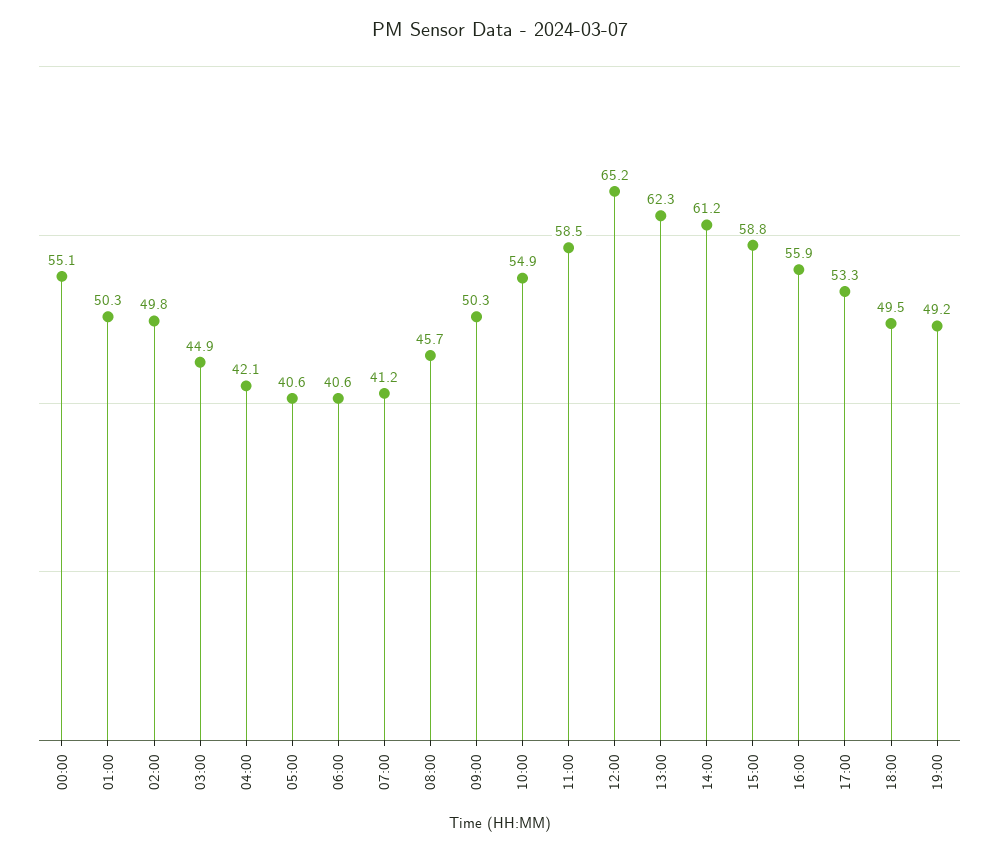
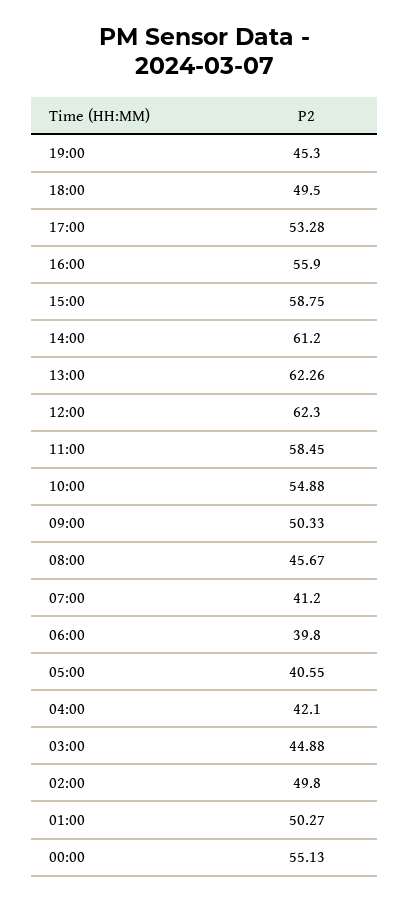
  {
    "00:00": 55.13,
    "01:00": 50.27,
    "02:00": 49.8,
    "03:00": 44.88,
    "04:00": 42.1,
    "05:00": 40.55,
-   "06:00": 40.6,
+   "06:00": 39.8,
    "07:00": 41.2,
    "08:00": 45.67,
    "09:00": 50.33,
    "10:00": 54.88,
    "11:00": 58.45,
-   "12:00": 65.2,
+   "12:00": 62.3,
    "13:00": 62.26,
    "14:00": 61.2,
    "15:00": 58.75,
    "16:00": 55.9,
    "17:00": 53.28,
    "18:00": 49.5,
-   "19:00": 49.2
+   "19:00": 45.3
  }

